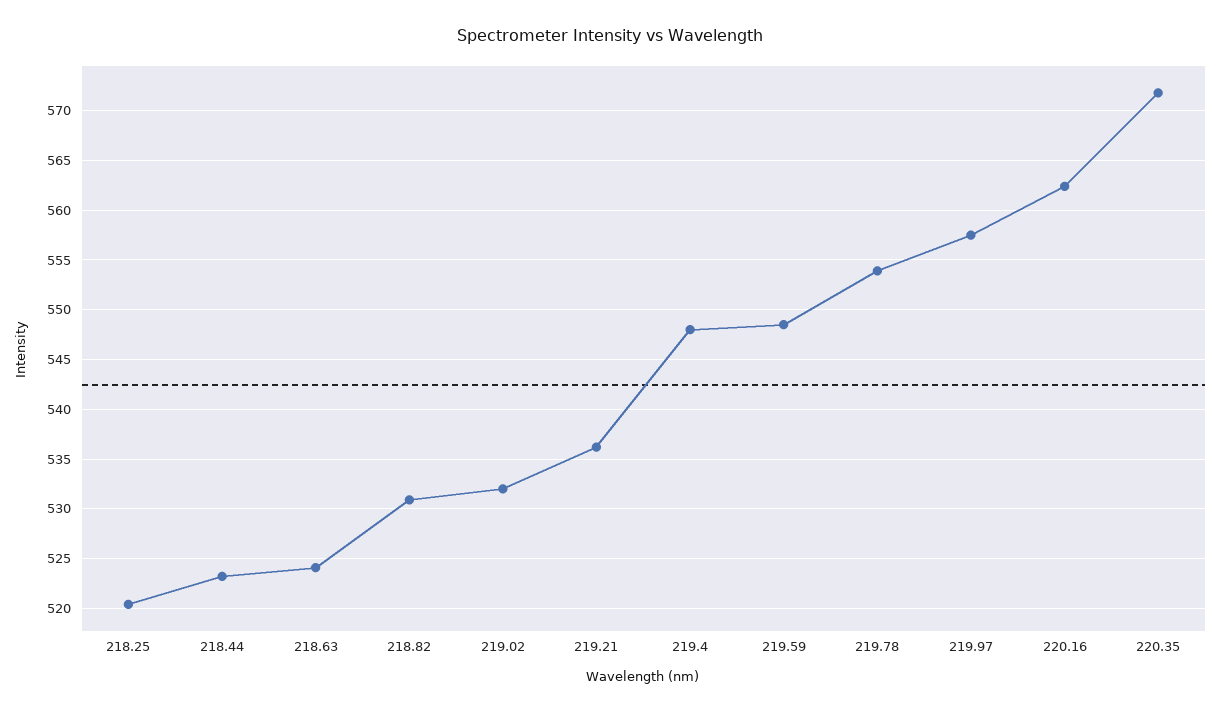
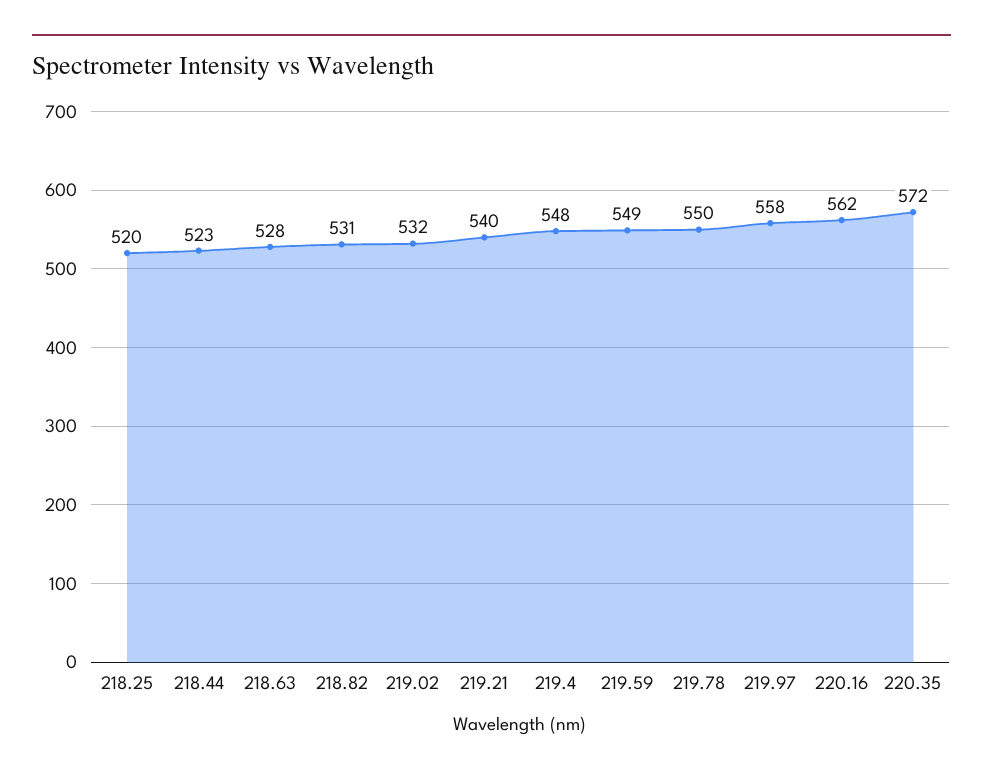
  {
    "218.25": 520,
    "218.44": 523,
-   "218.63": 524,
+   "218.63": 528,
    "218.82": 531,
    "219.02": 532,
-   "219.21": 536,
+   "219.21": 540,
    "219.4": 548,
    "219.59": 549,
-   "219.78": 554,
+   "219.78": 550,
    "219.97": 558,
    "220.16": 562,
    "220.35": 572
  }

